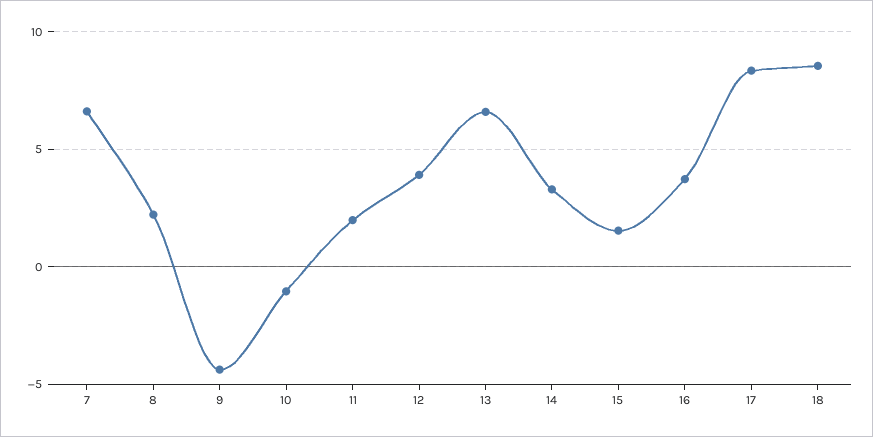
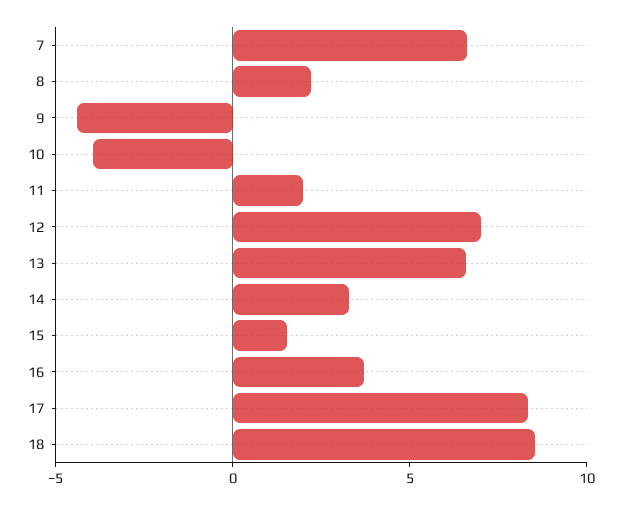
  {
    "7": 6.5,
    "8": 2,
    "9": -4.5,
-   "10": -1,
+   "10": -4,
    "11": 2,
-   "12": 4,
+   "12": 7,
    "13": 6.5,
    "14": 3.5,
    "15": 1.5,
    "16": 3.5,
    "17": 8.5,
    "18": 8.5
  }

